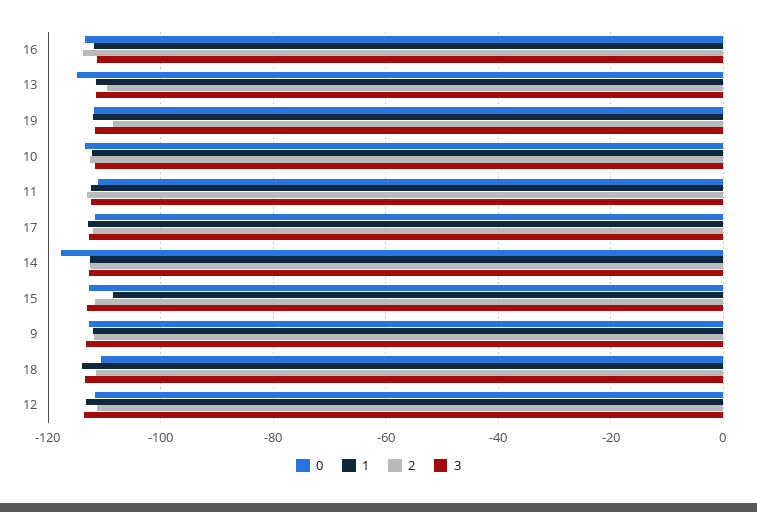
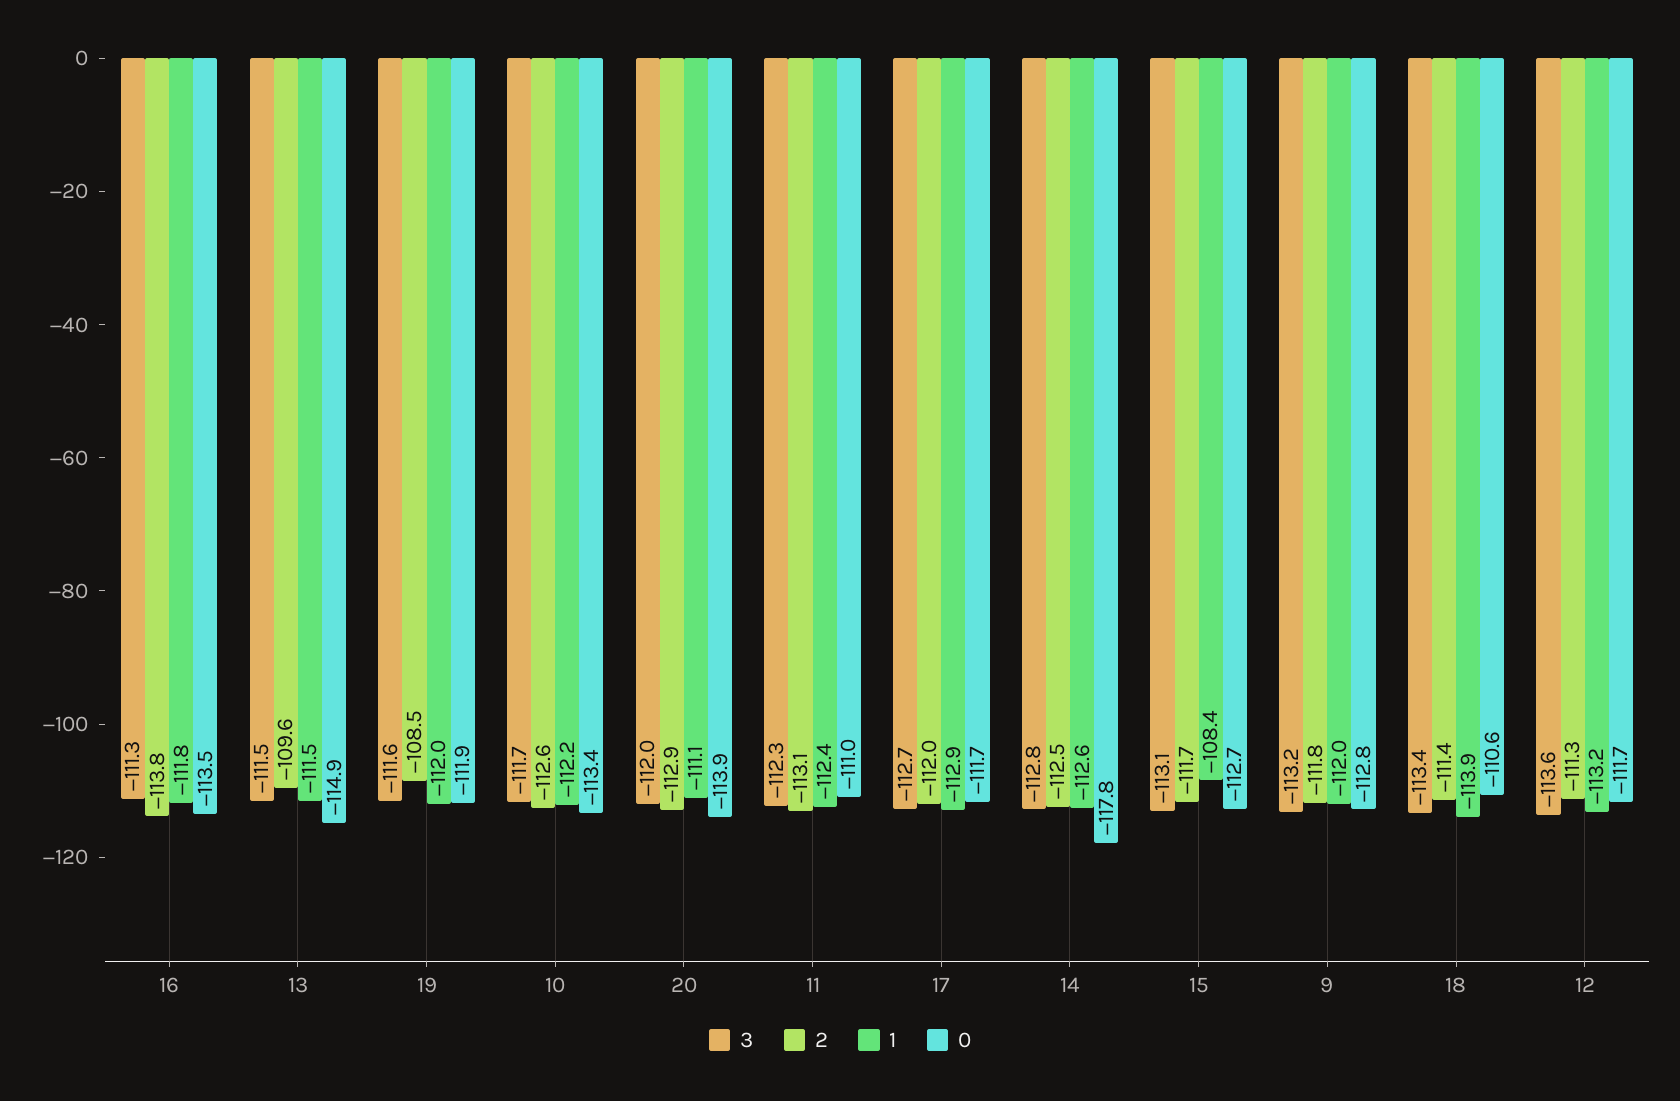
  {
    "0": {
      "16": -113.5,
      "13": -114.9,
      "19": -111.9,
      "10": -113.4,
      "11": -111,
      "17": -111.7,
      "14": -117.8,
      "15": -112.7,
      "9": -112.8,
      "18": -110.6,
-     "12": -111.7
+     "12": -111.7,
+     "20": -113.9
    },
    "1": {
      "16": -111.8,
      "13": -111.5,
      "19": -112,
      "10": -112.2,
      "11": -112.4,
      "17": -112.9,
      "14": -112.6,
      "15": -108.4,
      "9": -112,
      "18": -113.9,
-     "12": -113.2
+     "12": -113.2,
+     "20": -111.1
    },
    "2": {
      "16": -113.8,
      "13": -109.6,
      "19": -108.5,
      "10": -112.6,
      "11": -113.1,
      "17": -112,
      "14": -112.5,
      "15": -111.7,
      "9": -111.8,
      "18": -111.4,
-     "12": -111.3
+     "12": -111.3,
+     "20": -112.9
    },
    "3": {
      "16": -111.3,
      "13": -111.5,
      "19": -111.6,
      "10": -111.7,
      "11": -112.3,
      "17": -112.7,
      "14": -112.8,
      "15": -113.1,
      "9": -113.2,
      "18": -113.4,
-     "12": -113.6
+     "12": -113.6,
+     "20": -112
    }
  }

